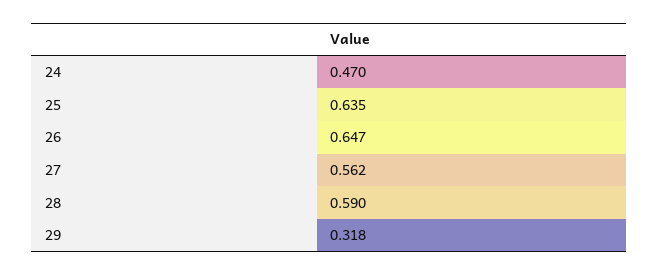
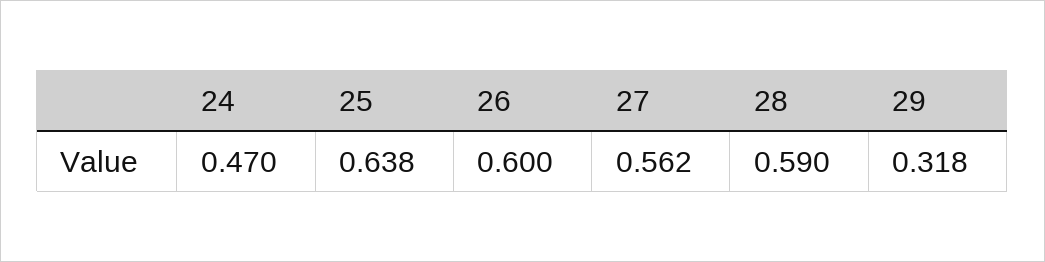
  {
    "24": 0.47,
-   "25": 0.635,
+   "25": 0.638,
-   "26": 0.647,
+   "26": 0.6,
    "27": 0.562,
    "28": 0.59,
    "29": 0.318
  }

